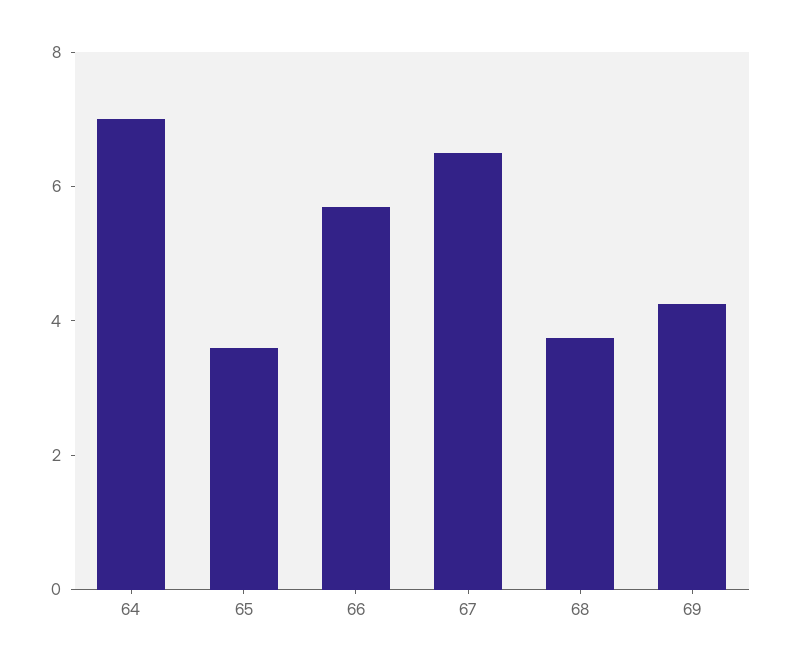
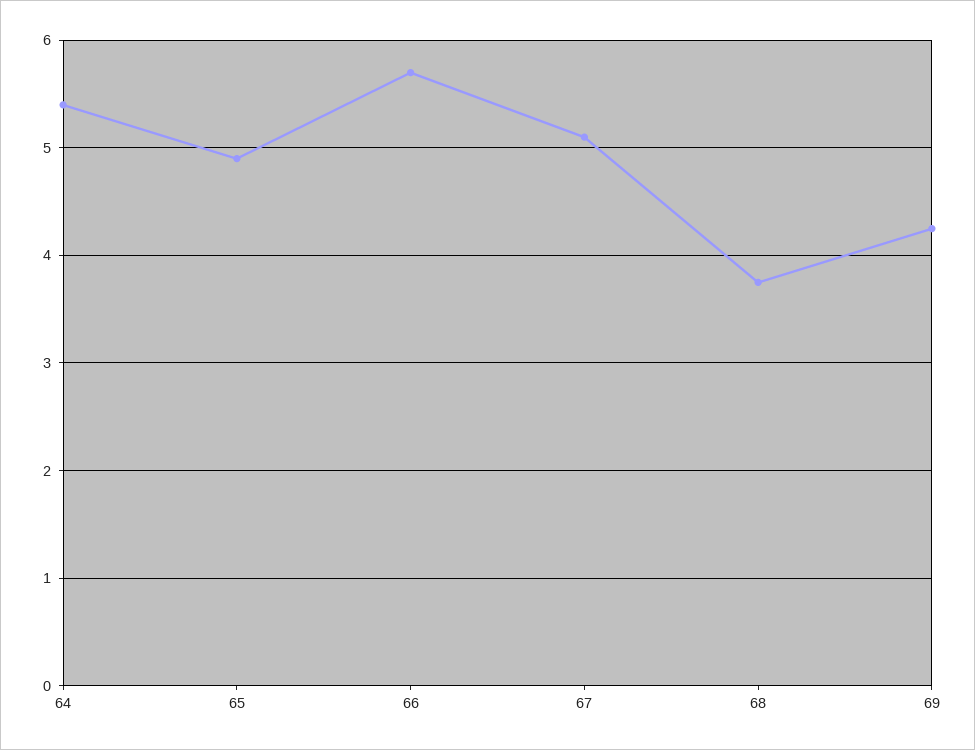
  {
-   "64": 7,
+   "64": 5.4,
-   "65": 3.5,
+   "65": 4.9,
    "66": 5.7,
-   "67": 6.5,
+   "67": 5.1,
    "68": 3.8,
    "69": 4.3
  }

